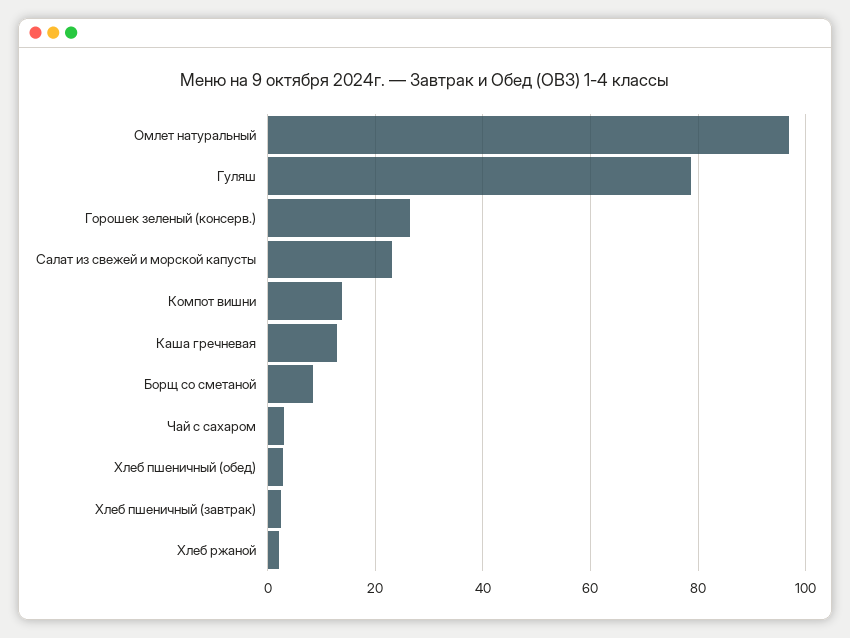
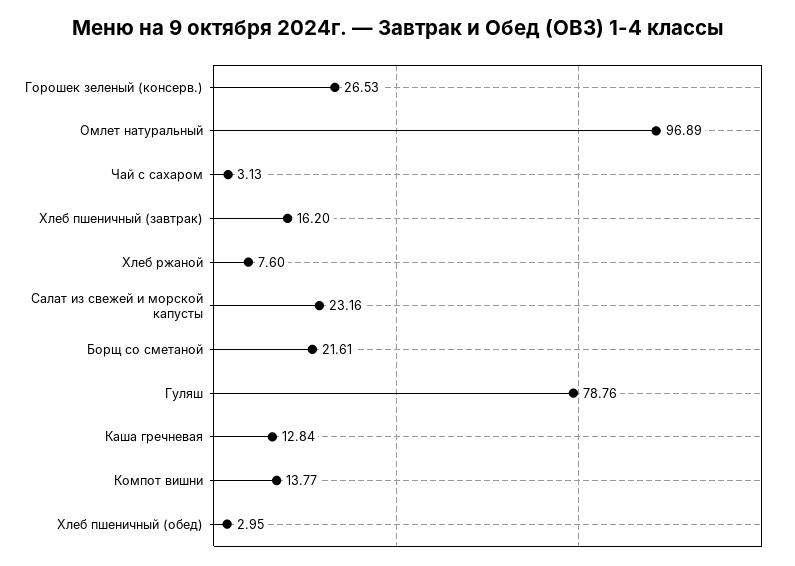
  {
    "Омлет натуральный": 96.89,
    "Гуляш": 78.76,
    "Горошек зеленый (консерв.)": 26.53,
    "Салат из свежей и морской капусты": 23.16,
    "Компот вишни": 13.77,
    "Каша гречневая": 12.84,
-   "Борщ со сметаной": 8,
+   "Борщ со сметаной": 21.61,
    "Чай с сахаром": 3.13,
    "Хлеб пшеничный (обед)": 2.95,
-   "Хлеб пшеничный (завтрак)": 2,
+   "Хлеб пшеничный (завтрак)": 16.2,
-   "Хлеб ржаной": 2
+   "Хлеб ржаной": 7.6
  }

